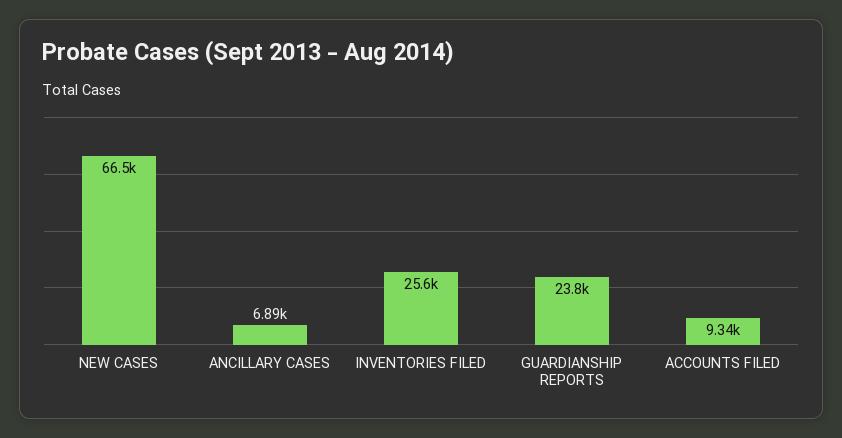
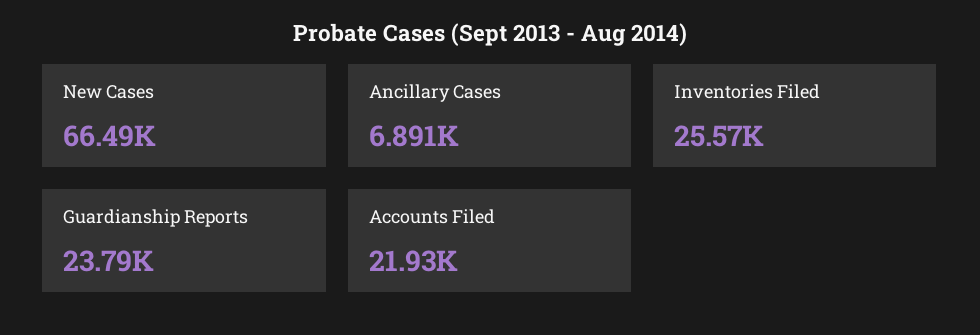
  {
    "NEW CASES": 66490,
    "ANCILLARY CASES": 6891,
    "INVENTORIES FILED": 25570,
    "GUARDIANSHIP REPORTS": 23790,
-   "ACCOUNTS FILED": 9340
+   "ACCOUNTS FILED": 21930
  }

